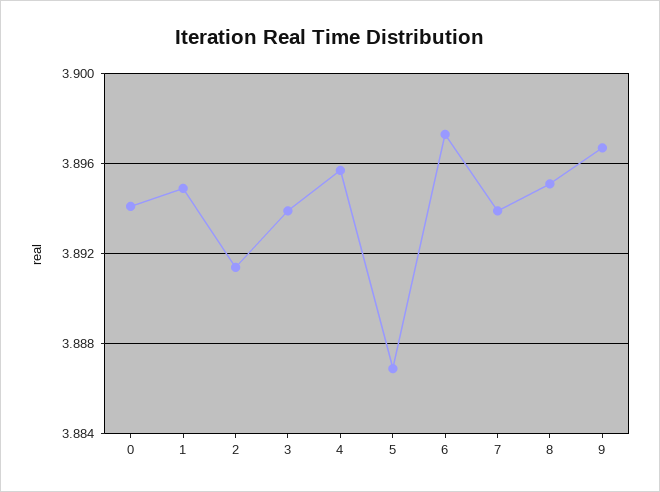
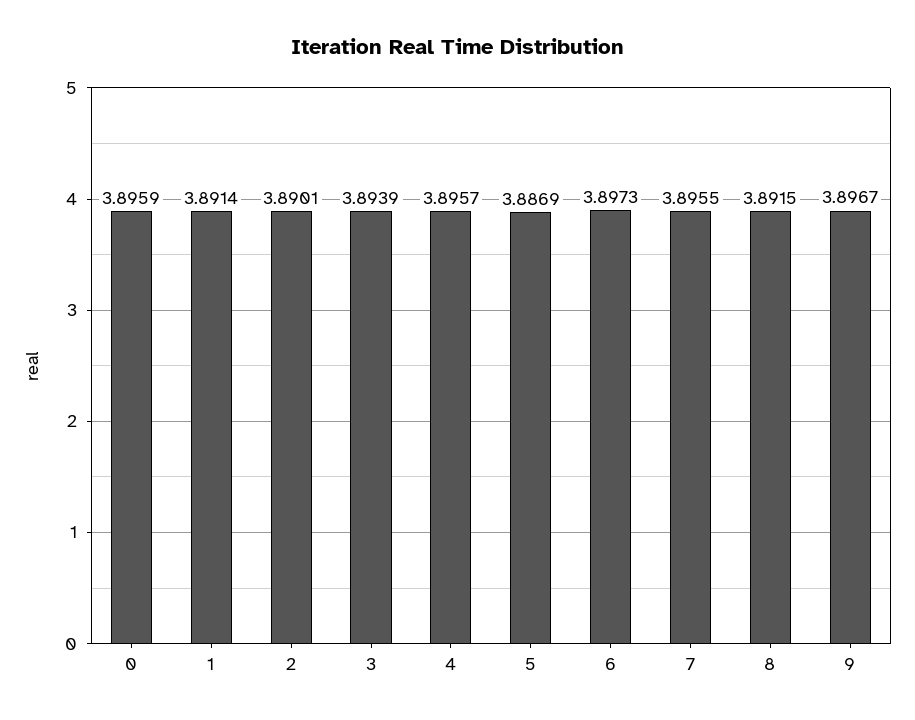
  {
-   "0": 3.894,
+   "0": 3.8959,
-   "1": 3.895,
+   "1": 3.8914,
-   "2": 3.8915,
+   "2": 3.8901,
    "3": 3.8939,
    "4": 3.8957,
    "5": 3.8869,
    "6": 3.8973,
-   "7": 3.894,
+   "7": 3.8955,
-   "8": 3.895,
+   "8": 3.8915,
    "9": 3.8967
  }

